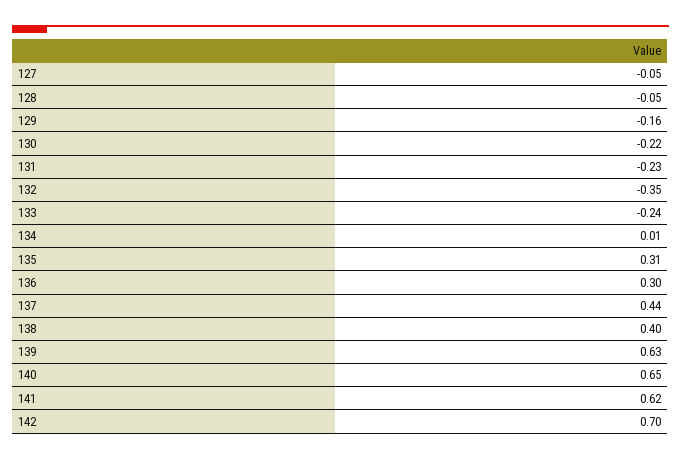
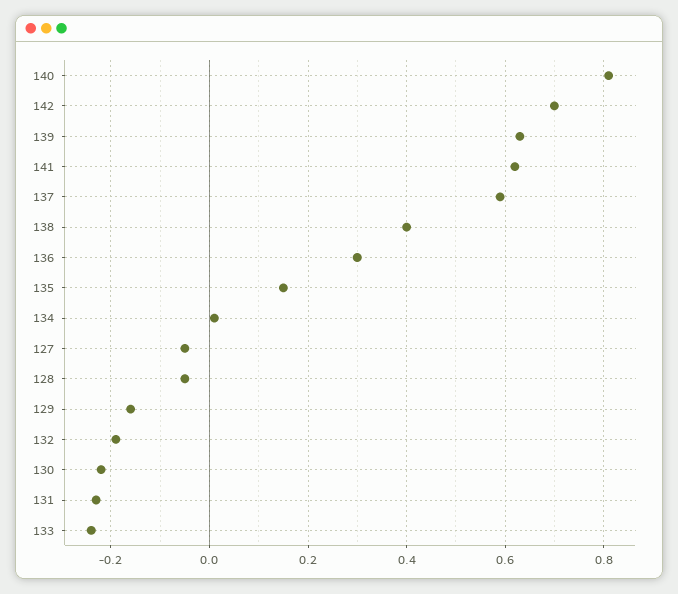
  {
    "127": -0.05,
    "128": -0.05,
    "129": -0.16,
    "130": -0.22,
    "131": -0.23,
-   "132": -0.35,
+   "132": -0.2,
    "133": -0.24,
    "134": 0.01,
-   "135": 0.31,
+   "135": 0.15,
    "136": 0.3,
-   "137": 0.44,
+   "137": 0.6,
    "138": 0.4,
    "139": 0.63,
-   "140": 0.65,
+   "140": 0.8,
    "141": 0.62,
    "142": 0.7
  }

